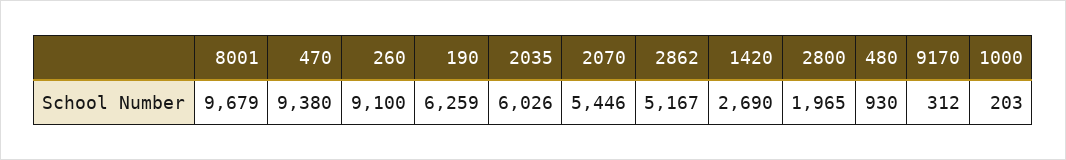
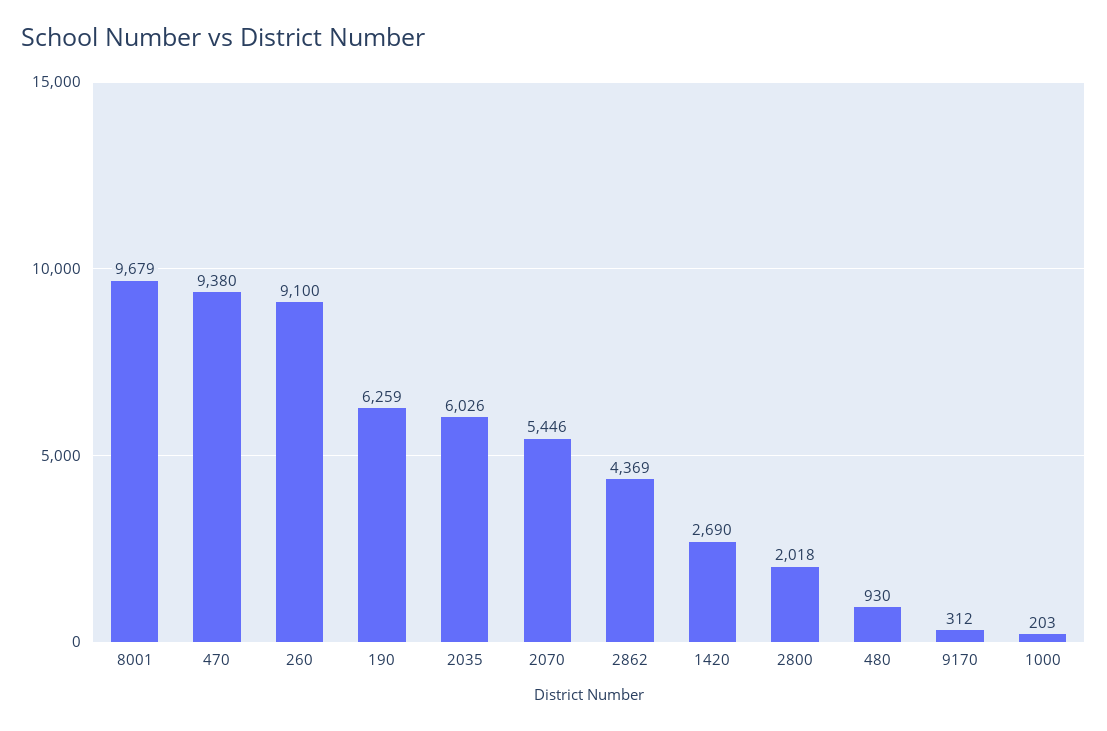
  {
    "8001": 9679,
    "470": 9380,
    "260": 9100,
    "190": 6259,
    "2035": 6026,
    "2070": 5446,
-   "2862": 5167,
+   "2862": 4369,
    "1420": 2690,
-   "2800": 1965,
+   "2800": 2018,
    "480": 930,
    "9170": 312,
    "1000": 203
  }

